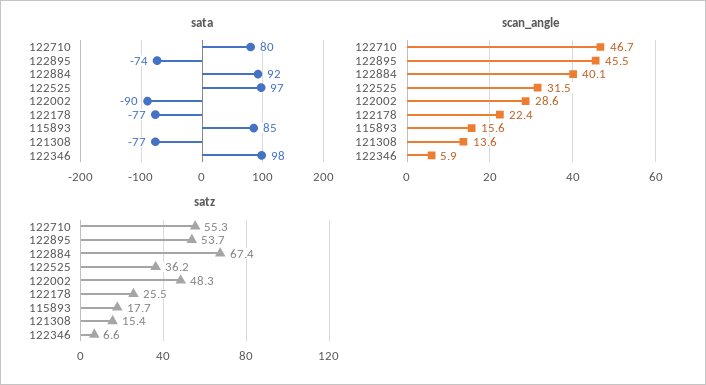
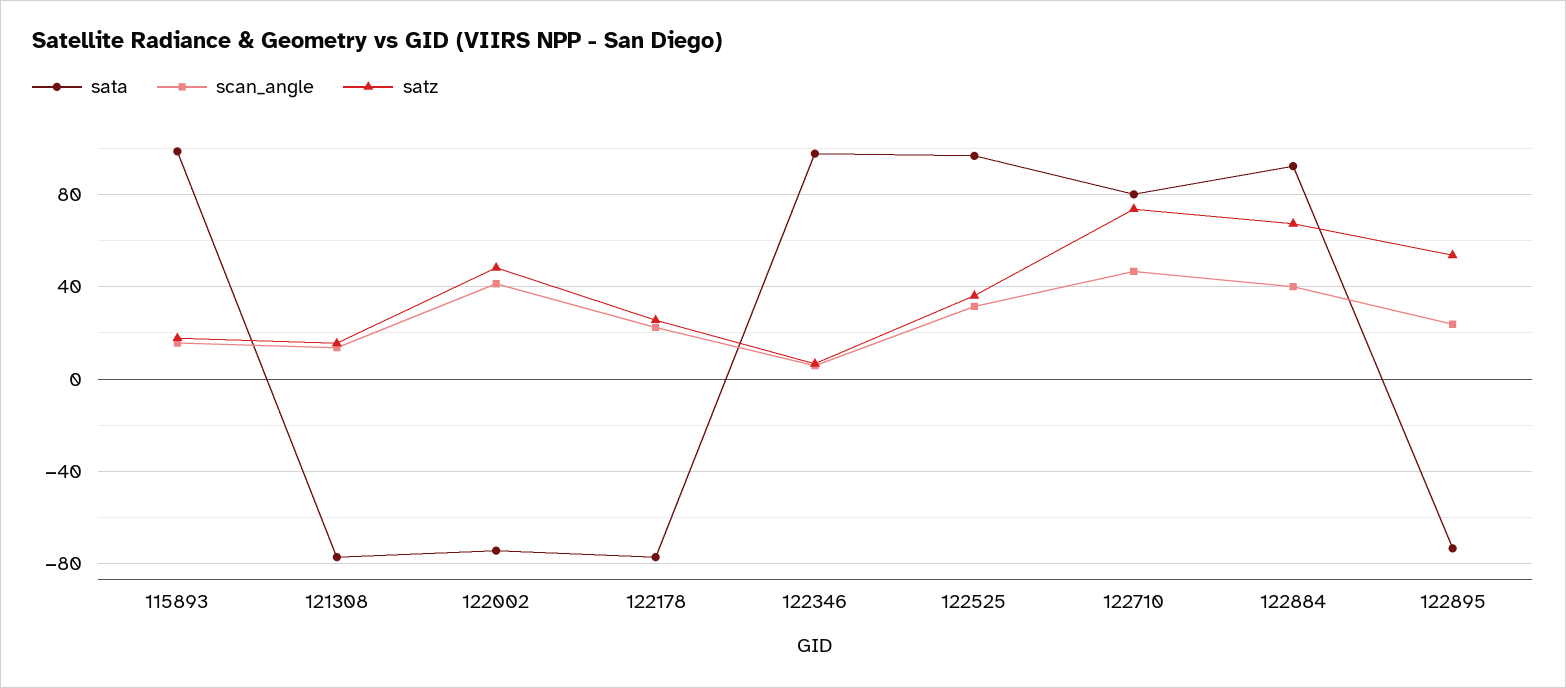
  {
    "sata": {
      "122710": 80,
      "122895": -74,
      "122884": 92,
      "122525": 97,
-     "122002": -90,
+     "122002": -75,
      "122178": -77,
-     "115893": 85,
+     "115893": 100,
      "121308": -77,
      "122346": 98
    },
    "scan_angle": {
      "122710": 46.7,
-     "122895": 45.5,
+     "122895": 25,
      "122884": 40.1,
      "122525": 31.5,
-     "122002": 28.6,
+     "122002": 40,
      "122178": 22.4,
      "115893": 15.6,
      "121308": 13.6,
      "122346": 5.9
    },
    "satz": {
-     "122710": 55.3,
+     "122710": 75,
      "122895": 53.7,
      "122884": 67.4,
      "122525": 36.2,
      "122002": 48.3,
      "122178": 25.5,
      "115893": 17.7,
      "121308": 15.4,
      "122346": 6.6
    }
  }

